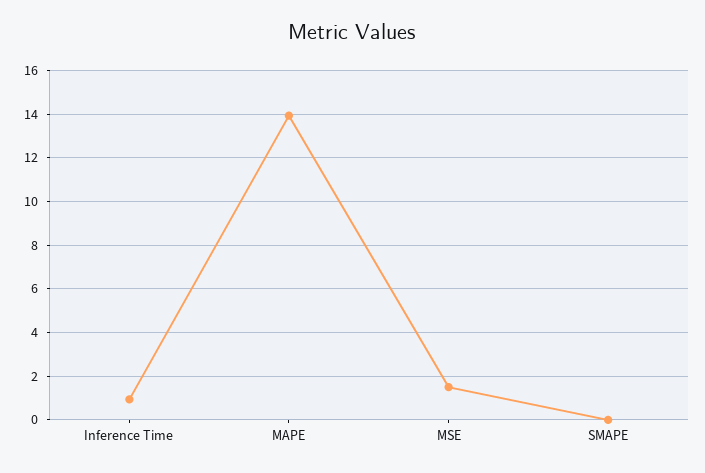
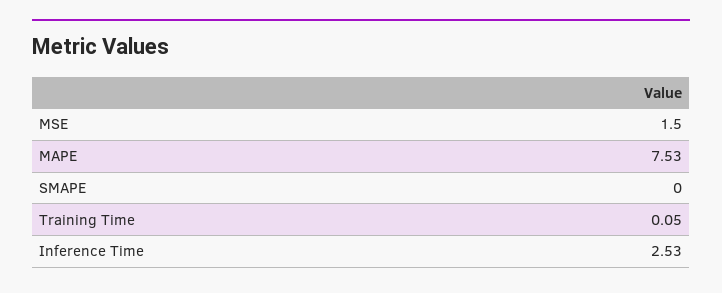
  {
-   "Inference Time": 1,
+   "Inference Time": 2.53,
-   "MAPE": 14,
+   "MAPE": 7.53,
    "MSE": 1.5,
-   "SMAPE": 0
+   "SMAPE": 0,
+   "Training Time": 0.05
  }

